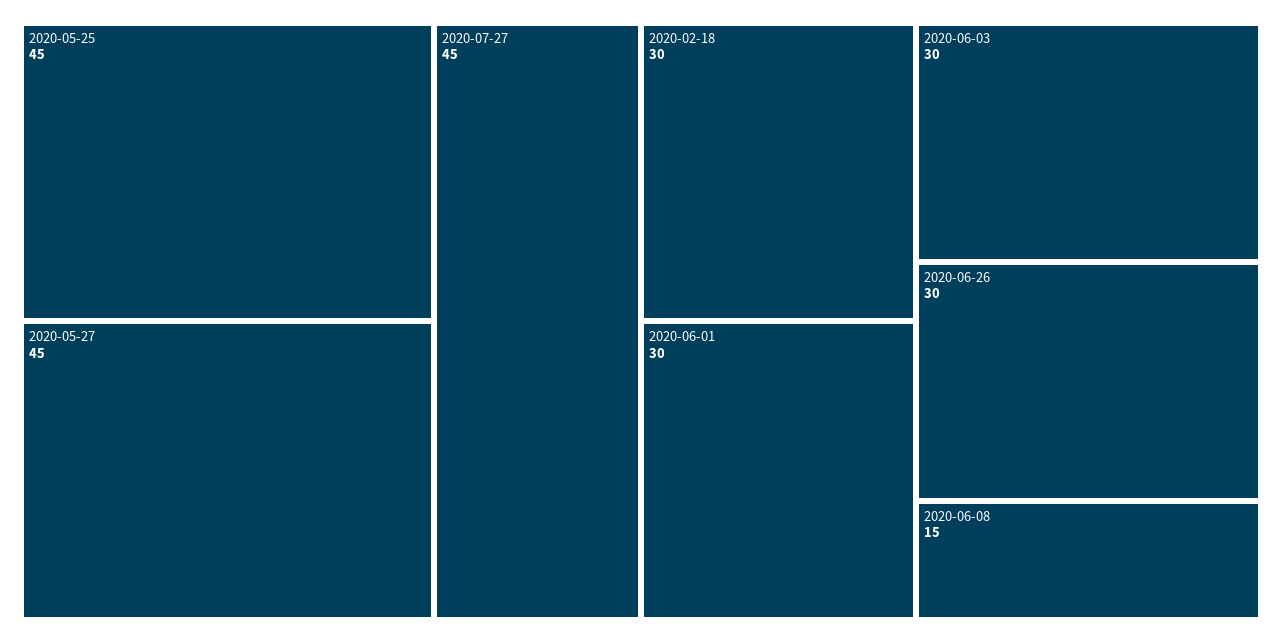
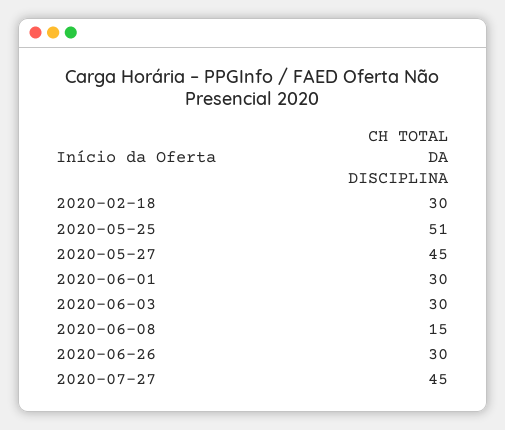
  {
-   "2020-05-25": 45,
+   "2020-05-25": 51,
    "2020-05-27": 45,
    "2020-07-27": 45,
    "2020-02-18": 30,
    "2020-06-01": 30,
    "2020-06-03": 30,
    "2020-06-26": 30,
    "2020-06-08": 15
  }

